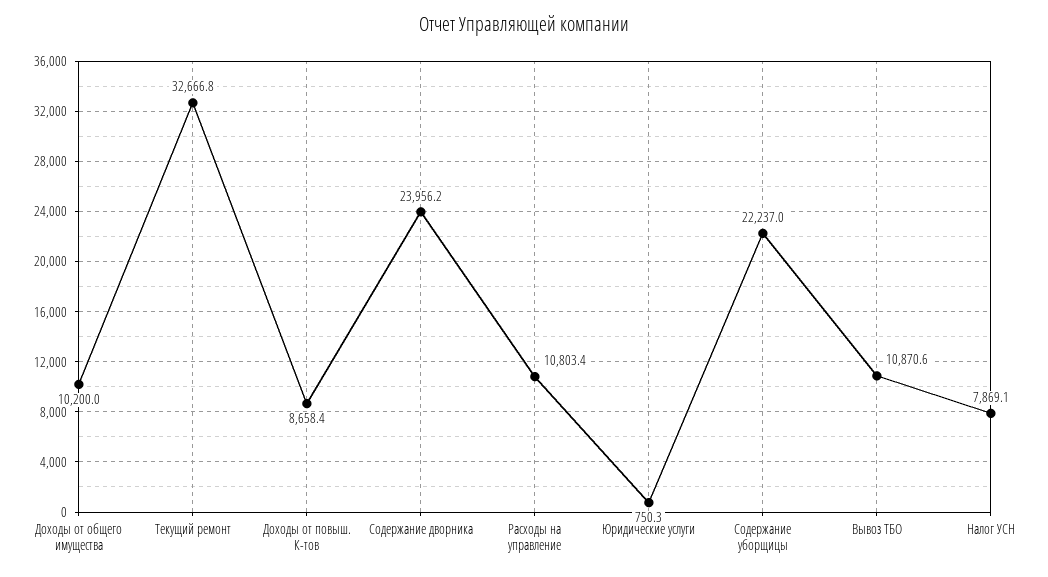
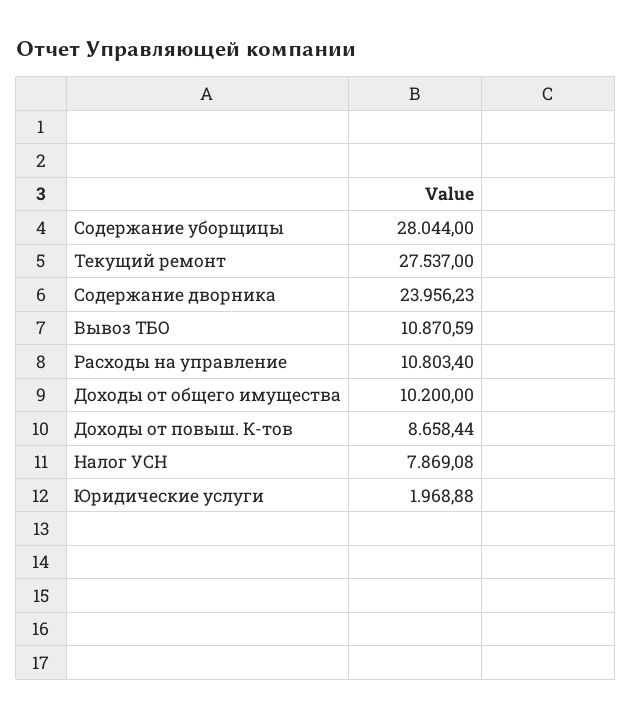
  {
    "Доходы от общего имущества": 10200,
-   "Текущий ремонт": 32666.8,
+   "Текущий ремонт": 27537,
    "Доходы от повыш. К-тов": 8658.44,
    "Содержание дворника": 23956.23,
    "Расходы на управление": 10803.4,
-   "Юридические услуги": 750.3,
+   "Юридические услуги": 1968.88,
-   "Содержание уборщицы": 22237,
+   "Содержание уборщицы": 28044,
    "Вывоз ТБО": 10870.59,
    "Налог УСН": 7869.08
  }

